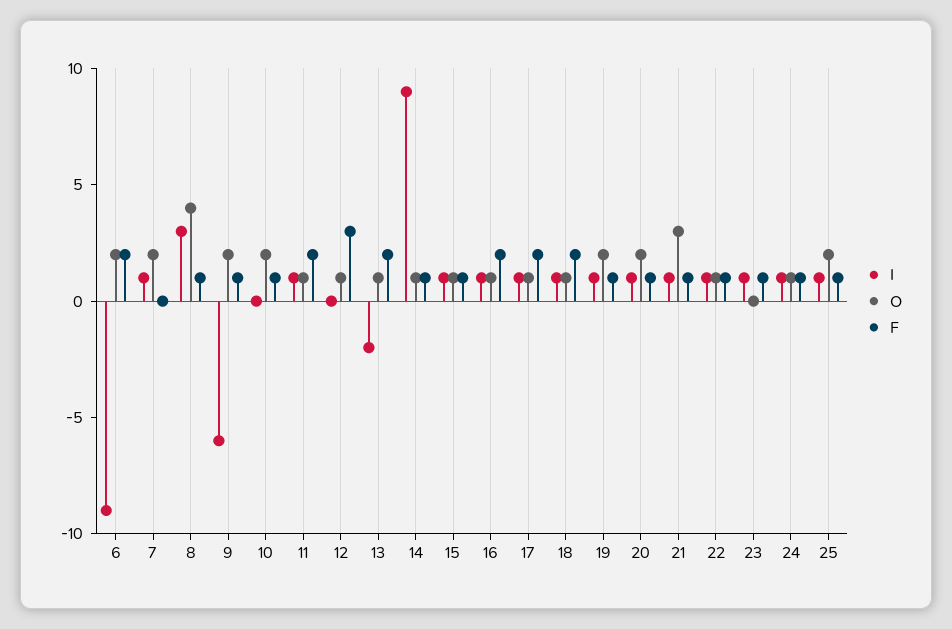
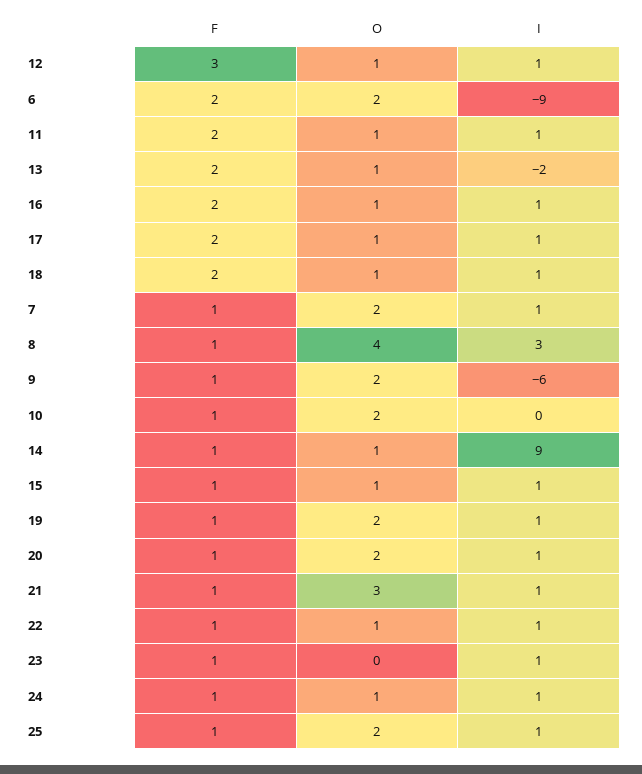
  {
    "I": {
      "6": -9,
      "7": 1,
      "8": 3,
      "9": -6,
      "10": 0,
      "11": 1,
-     "12": 0,
+     "12": 1,
      "13": -2,
      "14": 9,
      "15": 1,
      "16": 1,
      "17": 1,
      "18": 1,
      "19": 1,
      "20": 1,
      "21": 1,
      "22": 1,
      "23": 1,
      "24": 1,
      "25": 1
    },
    "O": {
      "6": 2,
      "7": 2,
      "8": 4,
      "9": 2,
      "10": 2,
      "11": 1,
      "12": 1,
      "13": 1,
      "14": 1,
      "15": 1,
      "16": 1,
      "17": 1,
      "18": 1,
      "19": 2,
      "20": 2,
      "21": 3,
      "22": 1,
      "23": 0,
      "24": 1,
      "25": 2
    },
    "F": {
      "6": 2,
-     "7": 0,
+     "7": 1,
      "8": 1,
      "9": 1,
      "10": 1,
      "11": 2,
      "12": 3,
      "13": 2,
      "14": 1,
      "15": 1,
      "16": 2,
      "17": 2,
      "18": 2,
      "19": 1,
      "20": 1,
      "21": 1,
      "22": 1,
      "23": 1,
      "24": 1,
      "25": 1
    }
  }

